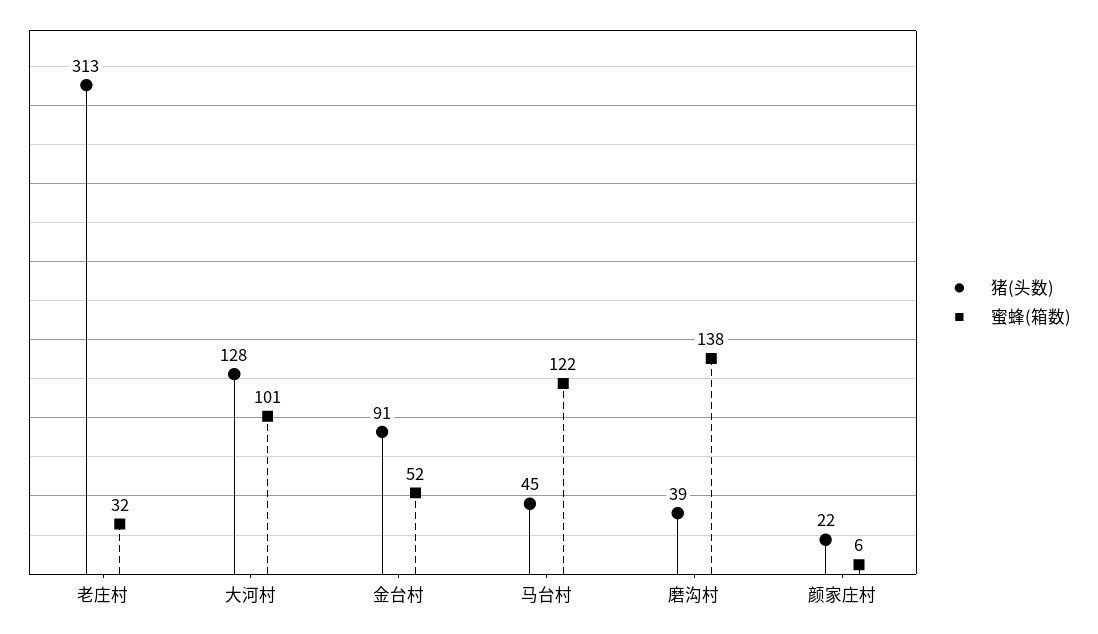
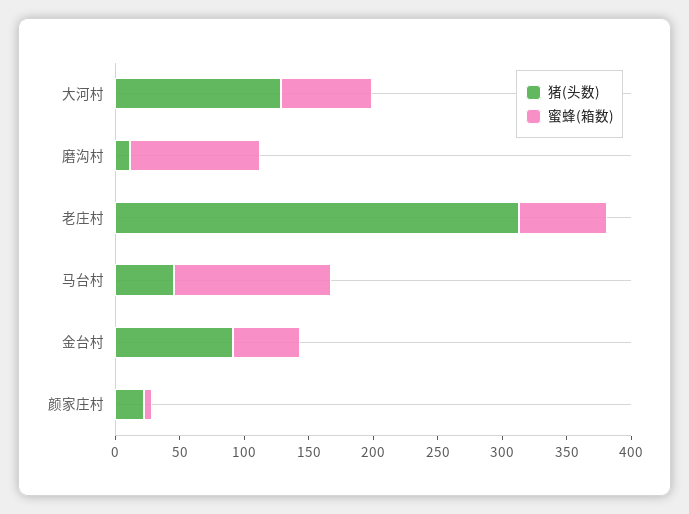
  {
    "猪(头数)": {
      "老庄村": 313,
      "大河村": 128,
      "金台村": 91,
      "马台村": 45,
-     "磨沟村": 39,
+     "磨沟村": 10,
      "颜家庄村": 22
    },
    "蜜蜂(箱数)": {
-     "老庄村": 32,
+     "老庄村": 70,
-     "大河村": 101,
+     "大河村": 70,
      "金台村": 52,
      "马台村": 122,
-     "磨沟村": 138,
+     "磨沟村": 100,
      "颜家庄村": 6
    }
  }

